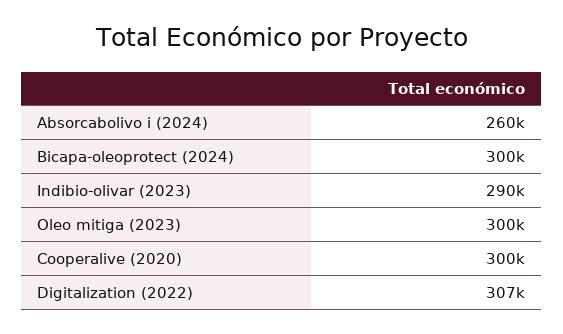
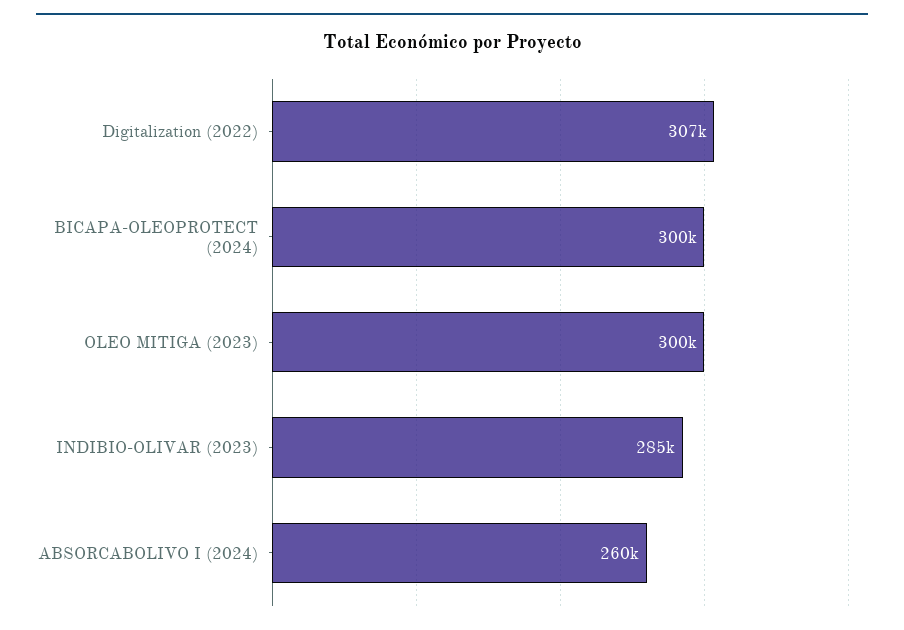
  {
    "Absorcabolivo i (2024)": 260000,
    "Bicapa-oleoprotect (2024)": 300000,
-   "Indibio-olivar (2023)": 290000,
+   "Indibio-olivar (2023)": 285000,
    "Oleo mitiga (2023)": 300000,
-   "Cooperalive (2020)": 300000,
    "Digitalization (2022)": 307000
  }

